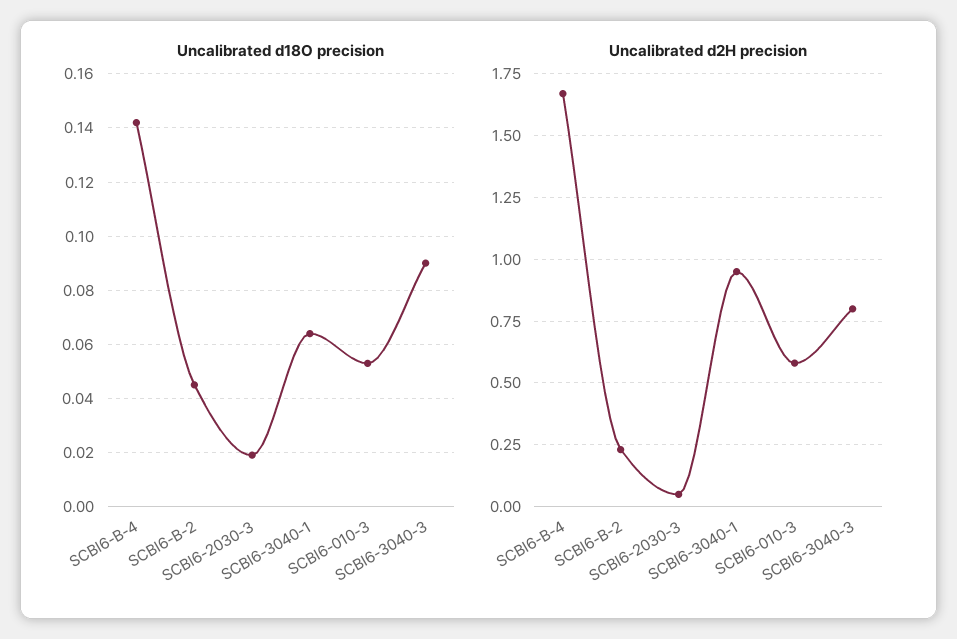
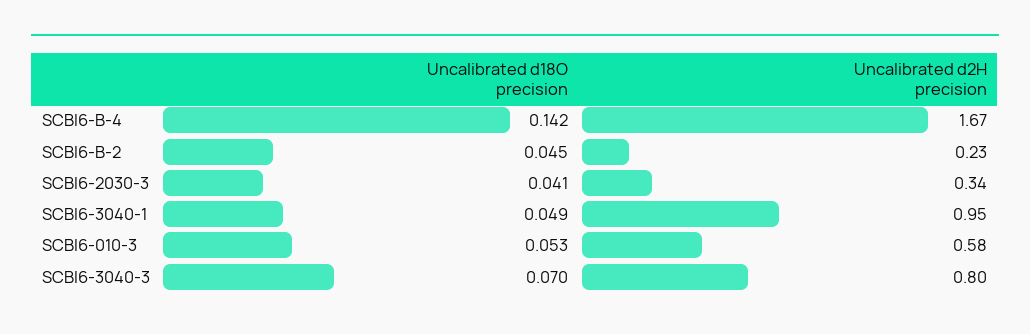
  {
    "Uncalibrated d18O precision": {
      "SCBI6-B-4": 0.142,
      "SCBI6-B-2": 0.045,
-     "SCBI6-2030-3": 0.02,
+     "SCBI6-2030-3": 0.041,
-     "SCBI6-3040-1": 0.065,
+     "SCBI6-3040-1": 0.049,
      "SCBI6-010-3": 0.053,
-     "SCBI6-3040-3": 0.09
+     "SCBI6-3040-3": 0.07
    },
    "Uncalibrated d2H precision": {
      "SCBI6-B-4": 1.67,
      "SCBI6-B-2": 0.23,
-     "SCBI6-2030-3": 0.05,
+     "SCBI6-2030-3": 0.34,
      "SCBI6-3040-1": 0.95,
      "SCBI6-010-3": 0.58,
      "SCBI6-3040-3": 0.8
    }
  }

